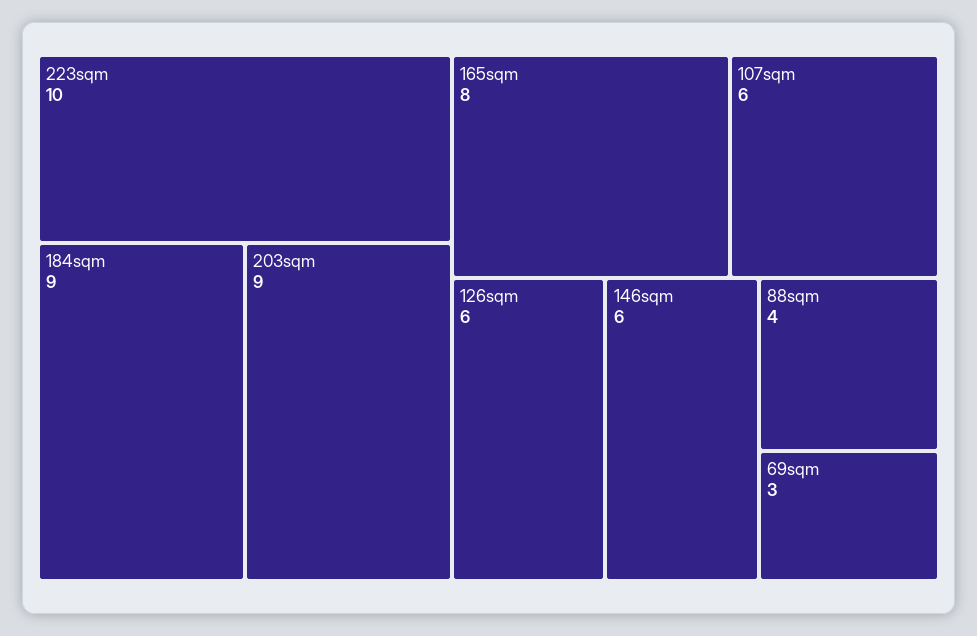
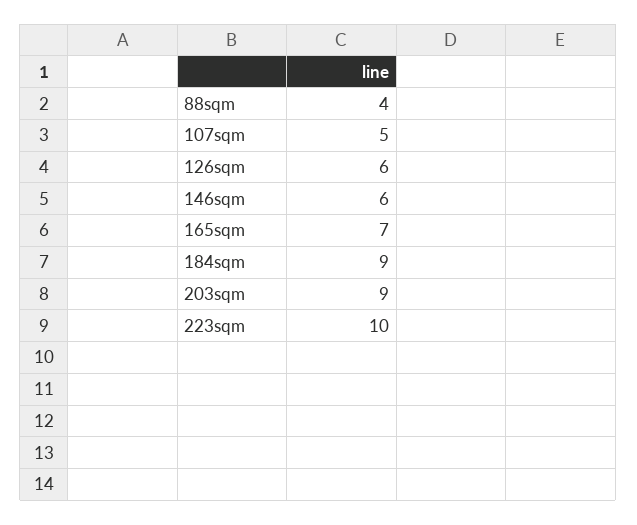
  {
    "223sqm": 10,
    "184sqm": 9,
    "203sqm": 9,
-   "165sqm": 8,
+   "165sqm": 7,
-   "107sqm": 6,
+   "107sqm": 5,
    "126sqm": 6,
    "146sqm": 6,
-   "88sqm": 4,
+   "88sqm": 4
-   "69sqm": 3
  }

